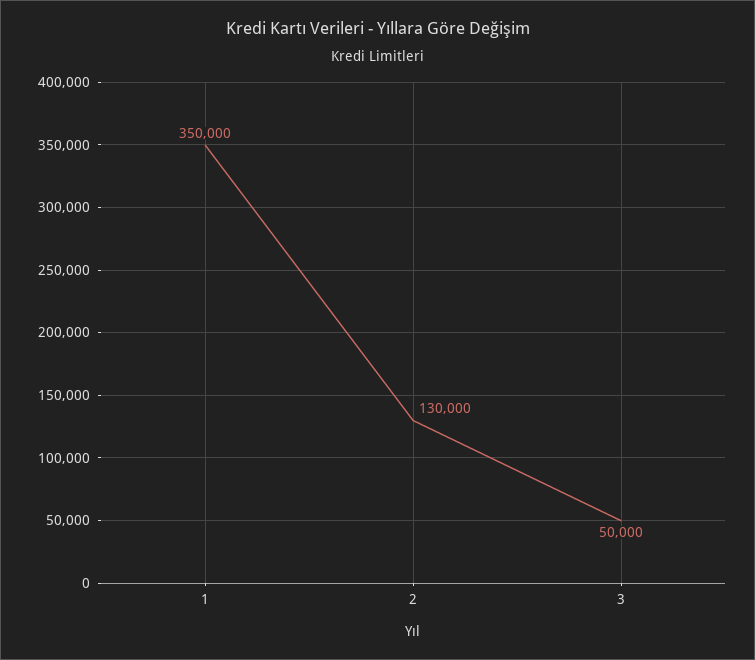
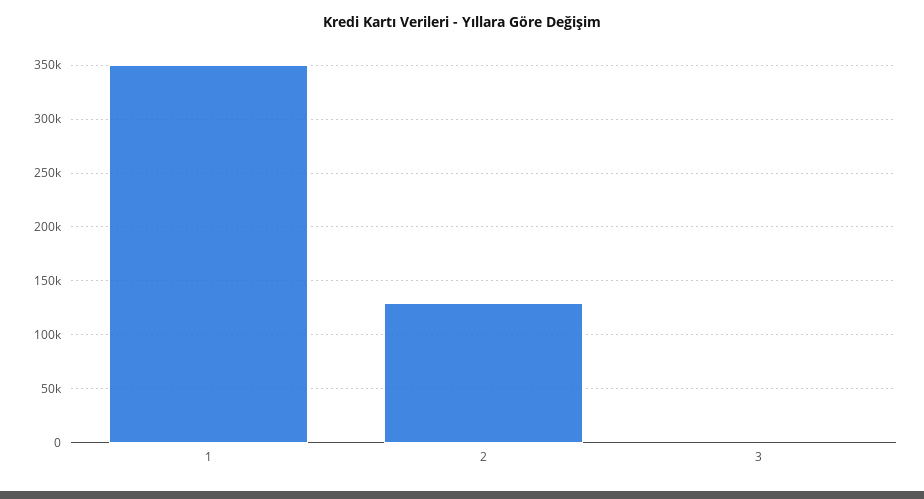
  {
    "1": 350000,
    "2": 130000,
-   "3": 50000
+   "3": 0
  }

